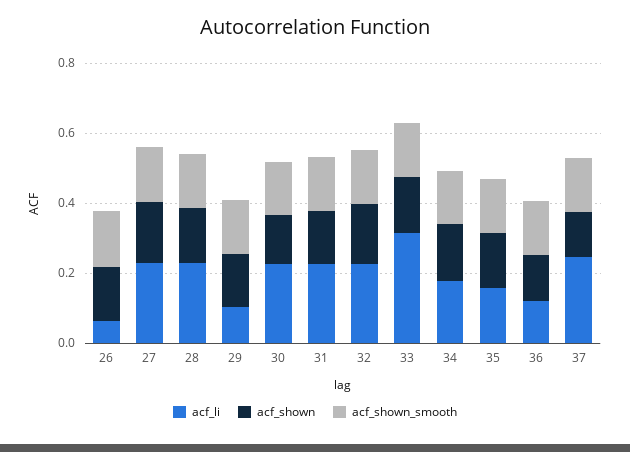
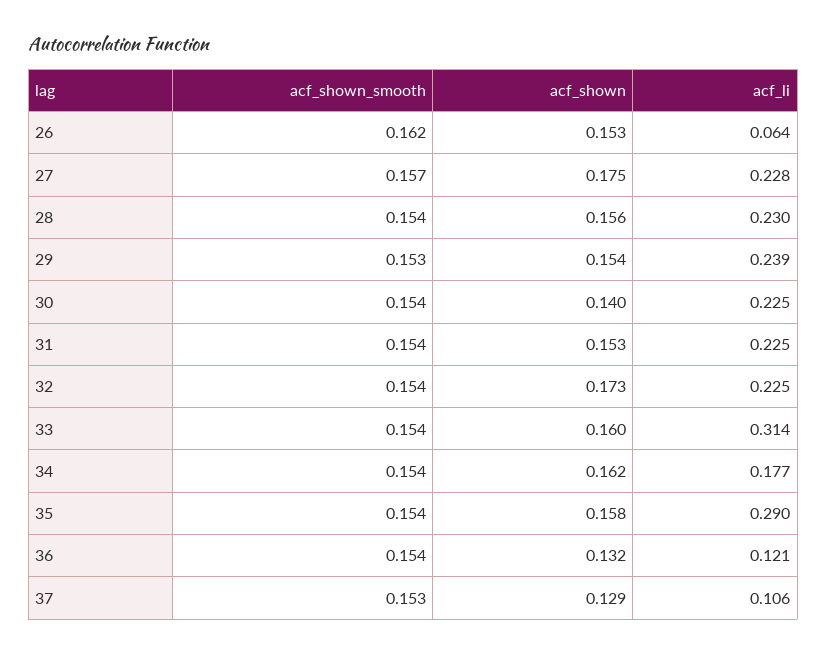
  {
    "acf_li": {
      "26": 0.064,
      "27": 0.228,
      "28": 0.23,
-     "29": 0.1,
+     "29": 0.239,
      "30": 0.225,
      "31": 0.225,
      "32": 0.225,
      "33": 0.314,
      "34": 0.177,
-     "35": 0.15,
+     "35": 0.29,
      "36": 0.121,
-     "37": 0.25
+     "37": 0.106
    },
    "acf_shown": {
      "26": 0.153,
      "27": 0.175,
      "28": 0.156,
      "29": 0.154,
      "30": 0.14,
      "31": 0.153,
      "32": 0.173,
      "33": 0.16,
      "34": 0.162,
      "35": 0.158,
      "36": 0.132,
      "37": 0.129
    },
    "acf_shown_smooth": {
      "26": 0.162,
      "27": 0.157,
      "28": 0.154,
      "29": 0.153,
      "30": 0.154,
      "31": 0.154,
      "32": 0.154,
      "33": 0.154,
      "34": 0.154,
      "35": 0.154,
      "36": 0.154,
      "37": 0.153
    }
  }

